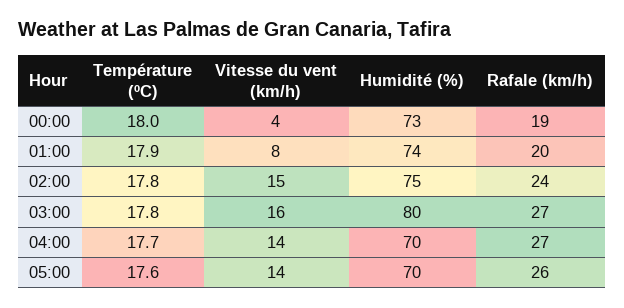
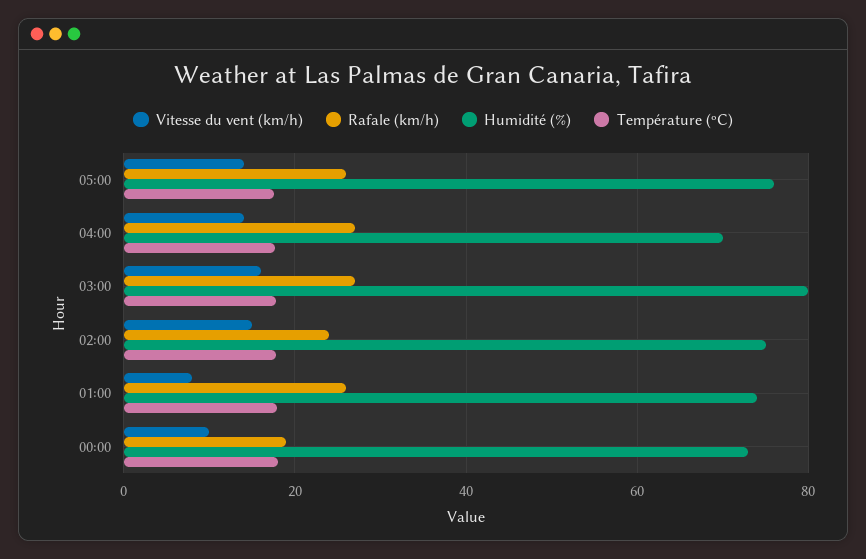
  {
    "Température (ºC)": {
      "00:00": 18,
      "01:00": 17.9,
      "02:00": 17.8,
      "03:00": 17.8,
      "04:00": 17.7,
      "05:00": 17.6
    },
    "Vitesse du vent (km/h)": {
-     "00:00": 4,
+     "00:00": 10,
      "01:00": 8,
      "02:00": 15,
      "03:00": 16,
      "04:00": 14,
      "05:00": 14
    },
    "Humidité (%)": {
      "00:00": 73,
      "01:00": 74,
      "02:00": 75,
      "03:00": 80,
      "04:00": 70,
-     "05:00": 70
+     "05:00": 76
    },
    "Rafale (km/h)": {
      "00:00": 19,
-     "01:00": 20,
+     "01:00": 26,
      "02:00": 24,
      "03:00": 27,
      "04:00": 27,
      "05:00": 26
    }
  }

